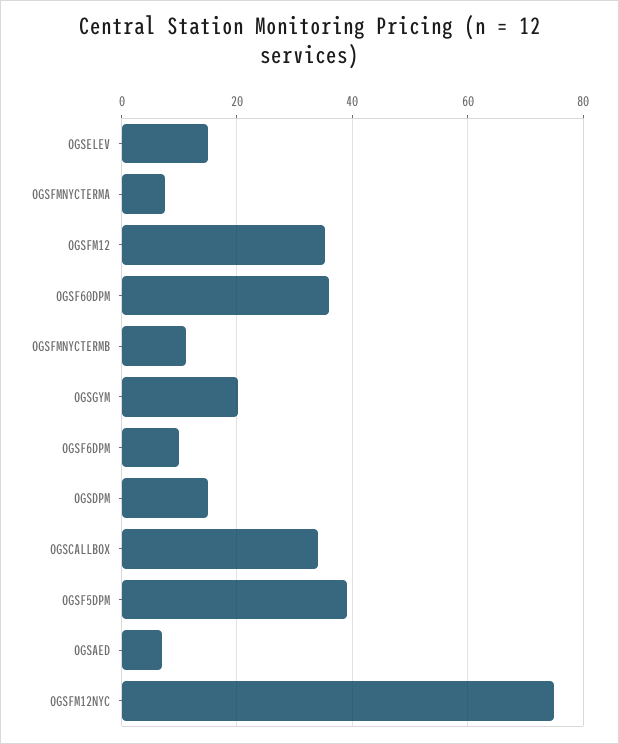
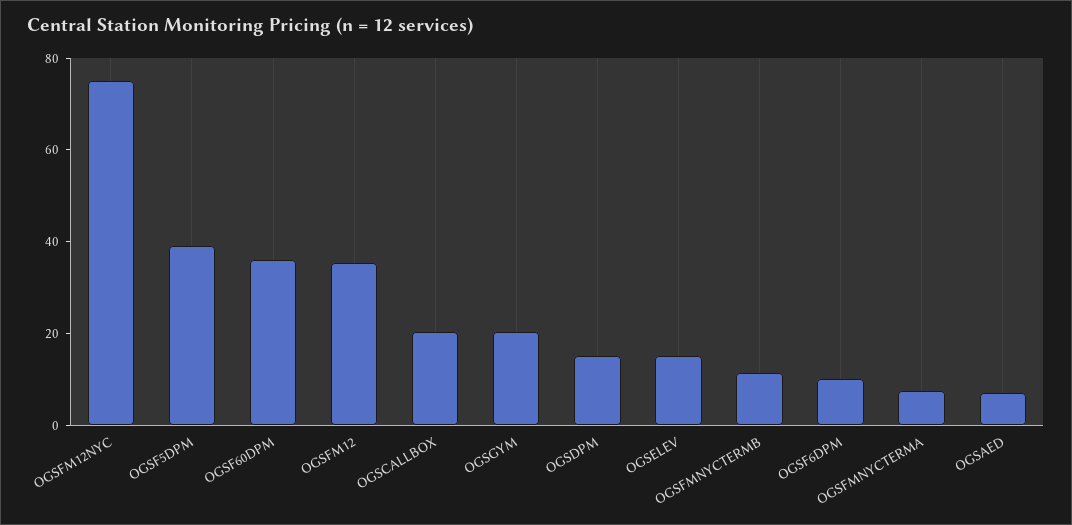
  {
    "OGSELEV": 16,
    "OGSFMNYCTERMA": 8,
    "OGSFM12": 36,
    "OGSF60DPM": 36,
    "OGSFMNYCTERMB": 12,
    "OGSGYM": 20,
    "OGSF6DPM": 10,
    "OGSDPM": 16,
-   "OGSCALLBOX": 34,
+   "OGSCALLBOX": 20,
    "OGSF5DPM": 40,
    "OGSAED": 8,
    "OGSFM12NYC": 76
  }

